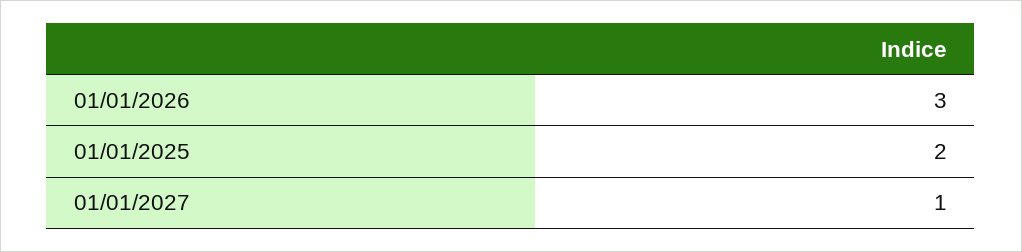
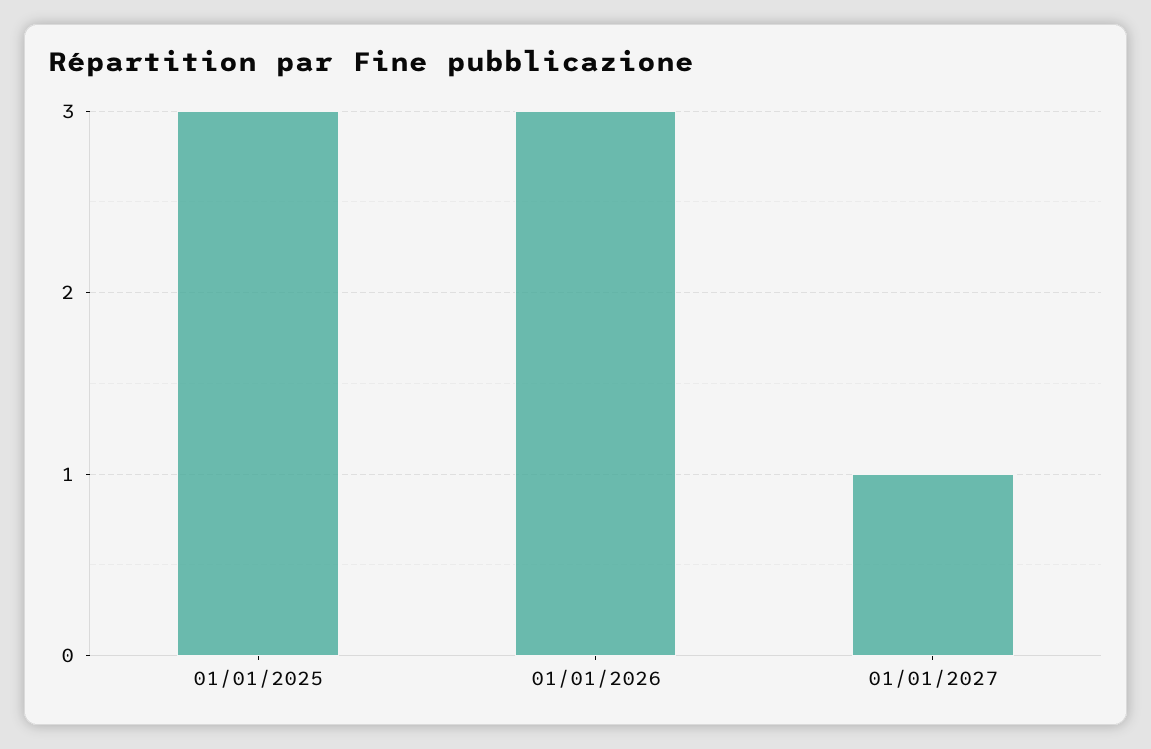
  {
    "01/01/2026": 3,
-   "01/01/2025": 2,
+   "01/01/2025": 3,
    "01/01/2027": 1
  }

